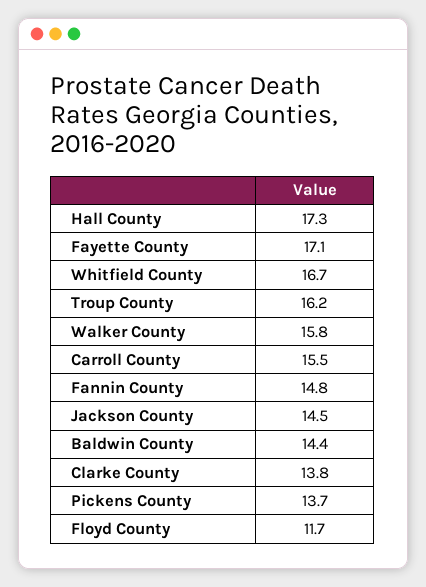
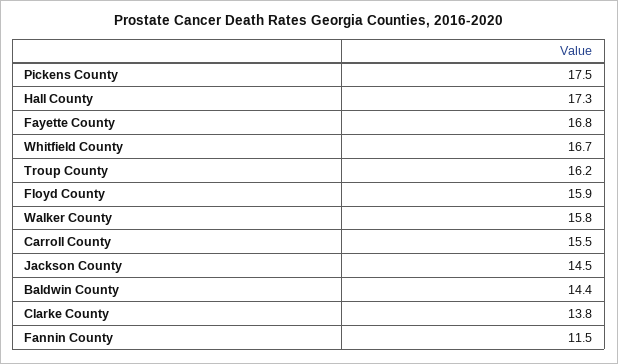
  {
    "Hall County": 17.3,
-   "Fayette County": 17.1,
+   "Fayette County": 16.8,
    "Whitfield County": 16.7,
    "Troup County": 16.2,
    "Walker County": 15.8,
    "Carroll County": 15.5,
-   "Fannin County": 14.8,
+   "Fannin County": 11.5,
    "Jackson County": 14.5,
    "Baldwin County": 14.4,
    "Clarke County": 13.8,
-   "Pickens County": 13.7,
+   "Pickens County": 17.5,
-   "Floyd County": 11.7
+   "Floyd County": 15.9
  }

